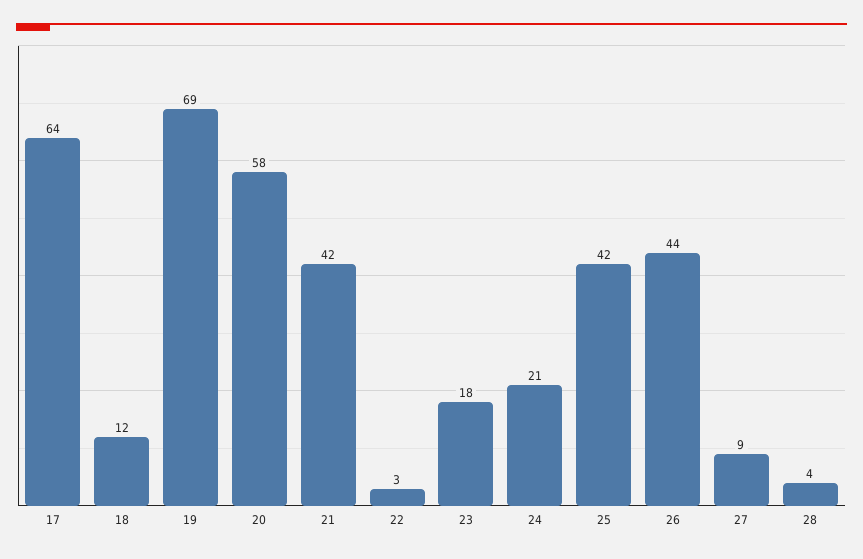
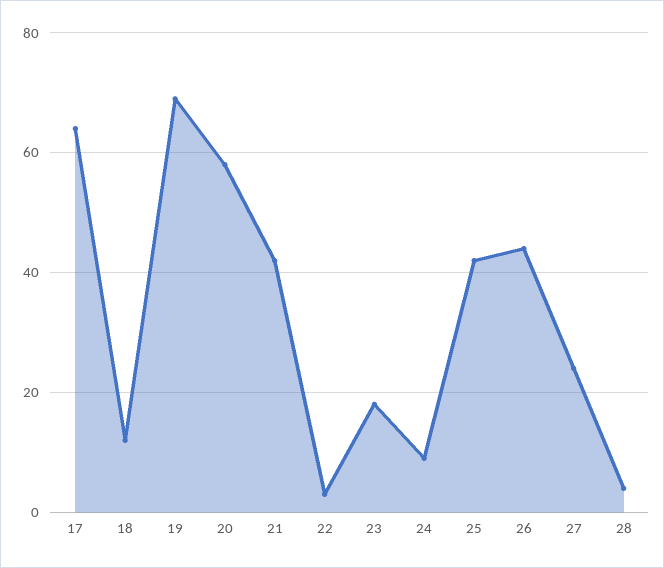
  {
    "17": 64,
    "18": 12,
    "19": 69,
    "20": 58,
    "21": 42,
    "22": 3,
    "23": 18,
-   "24": 21,
+   "24": 10,
    "25": 42,
    "26": 44,
-   "27": 9,
+   "27": 25,
    "28": 4
  }

